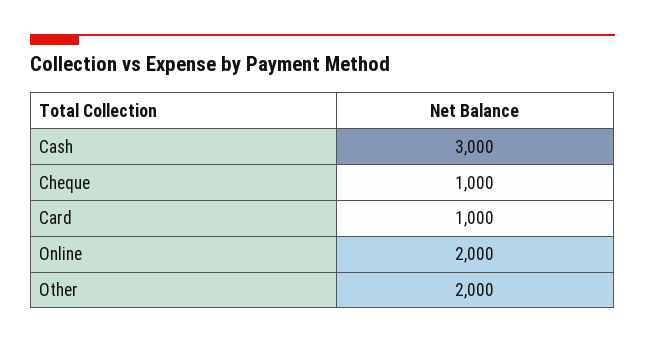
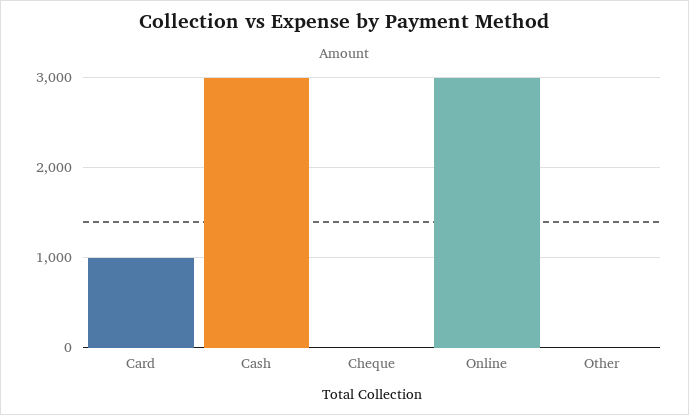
  {
    "Cash": 3000,
-   "Cheque": 1000,
+   "Cheque": 0,
    "Card": 1000,
-   "Online": 2000,
+   "Online": 3000,
-   "Other": 2000
+   "Other": 0
  }

